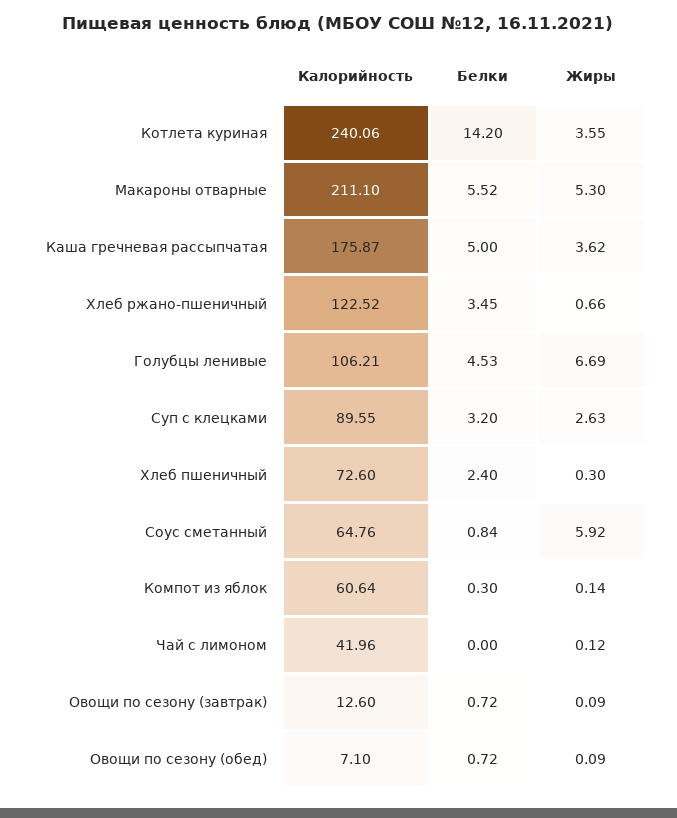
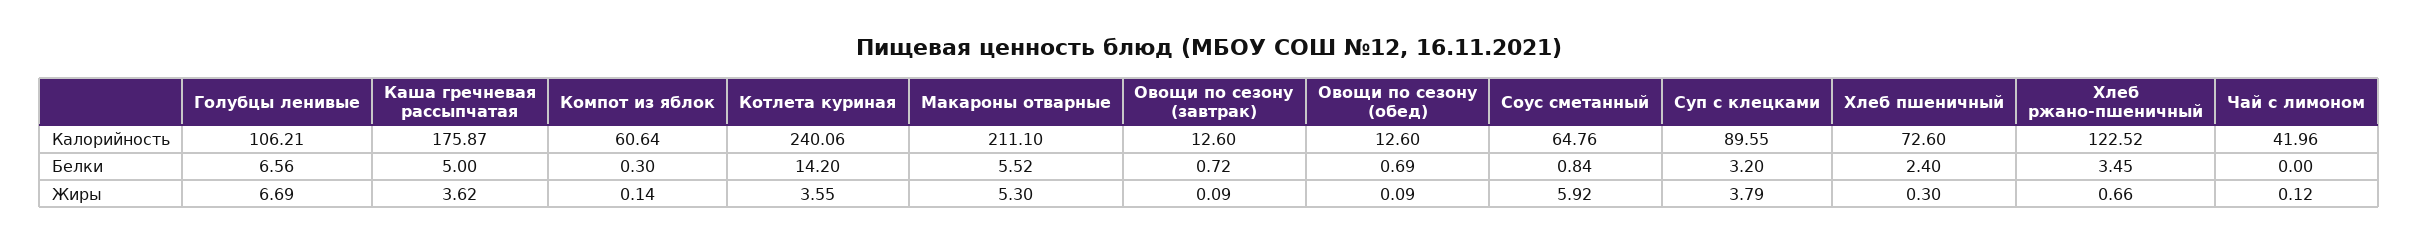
  {
    "Калорийность": {
      "Котлета куриная": 240.06,
      "Макароны отварные": 211.1,
      "Каша гречневая рассыпчатая": 175.87,
      "Хлеб ржано-пшеничный": 122.52,
      "Голубцы ленивые": 106.21,
      "Суп с клецками": 89.55,
      "Хлеб пшеничный": 72.6,
      "Соус сметанный": 64.76,
      "Компот из яблок": 60.64,
      "Чай с лимоном": 41.96,
      "Овощи по сезону (завтрак)": 12.6,
-     "Овощи по сезону (обед)": 7.1
+     "Овощи по сезону (обед)": 12.6
    },
    "Белки": {
      "Котлета куриная": 14.2,
      "Макароны отварные": 5.52,
      "Каша гречневая рассыпчатая": 5,
      "Хлеб ржано-пшеничный": 3.45,
-     "Голубцы ленивые": 4.53,
+     "Голубцы ленивые": 6.56,
      "Суп с клецками": 3.2,
      "Хлеб пшеничный": 2.4,
      "Соус сметанный": 0.84,
      "Компот из яблок": 0.3,
      "Чай с лимоном": 0,
      "Овощи по сезону (завтрак)": 0.72,
-     "Овощи по сезону (обед)": 0.72
+     "Овощи по сезону (обед)": 0.69
    },
    "Жиры": {
      "Котлета куриная": 3.55,
      "Макароны отварные": 5.3,
      "Каша гречневая рассыпчатая": 3.62,
      "Хлеб ржано-пшеничный": 0.66,
      "Голубцы ленивые": 6.69,
-     "Суп с клецками": 2.63,
+     "Суп с клецками": 3.79,
      "Хлеб пшеничный": 0.3,
      "Соус сметанный": 5.92,
      "Компот из яблок": 0.14,
      "Чай с лимоном": 0.12,
      "Овощи по сезону (завтрак)": 0.09,
      "Овощи по сезону (обед)": 0.09
    }
  }

